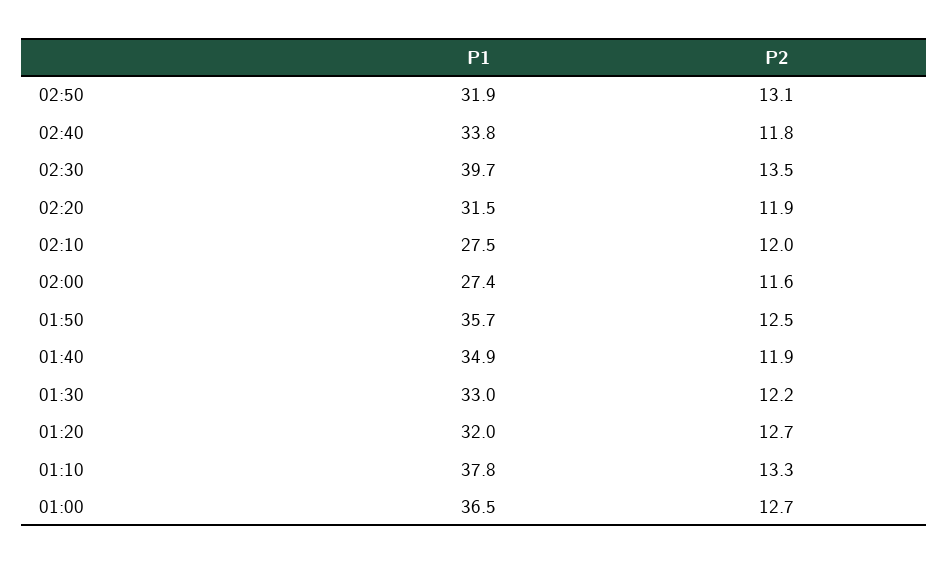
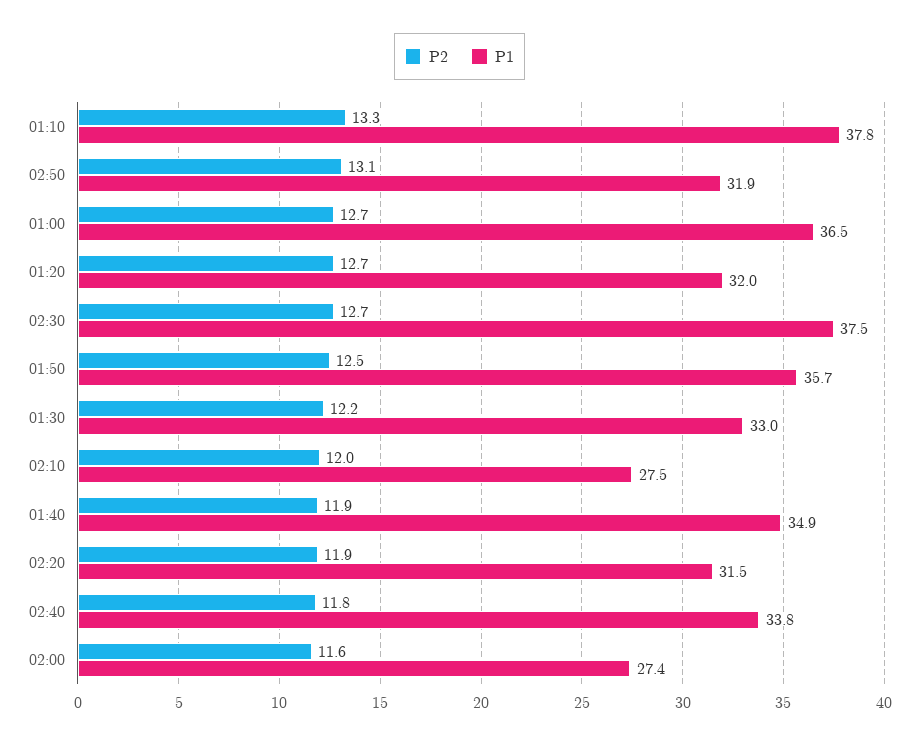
  {
    "P1": {
      "02:50": 31.9,
      "02:40": 33.8,
-     "02:30": 39.7,
+     "02:30": 37.5,
      "02:20": 31.5,
      "02:10": 27.5,
      "02:00": 27.4,
      "01:50": 35.7,
      "01:40": 34.9,
      "01:30": 33,
      "01:20": 32,
      "01:10": 37.8,
      "01:00": 36.5
    },
    "P2": {
      "02:50": 13.1,
      "02:40": 11.8,
-     "02:30": 13.5,
+     "02:30": 12.7,
      "02:20": 11.9,
      "02:10": 12,
      "02:00": 11.6,
      "01:50": 12.5,
      "01:40": 11.9,
      "01:30": 12.2,
      "01:20": 12.7,
      "01:10": 13.3,
      "01:00": 12.7
    }
  }

